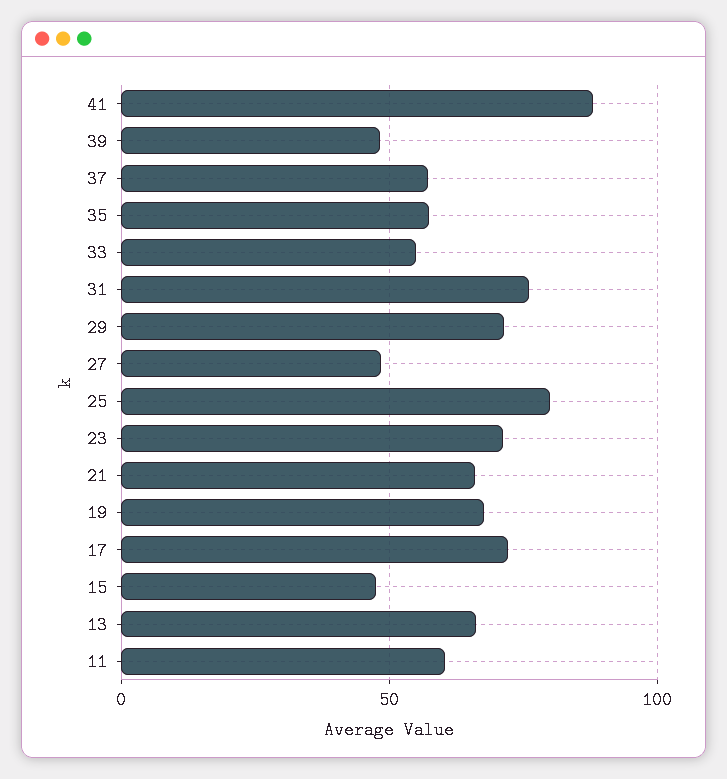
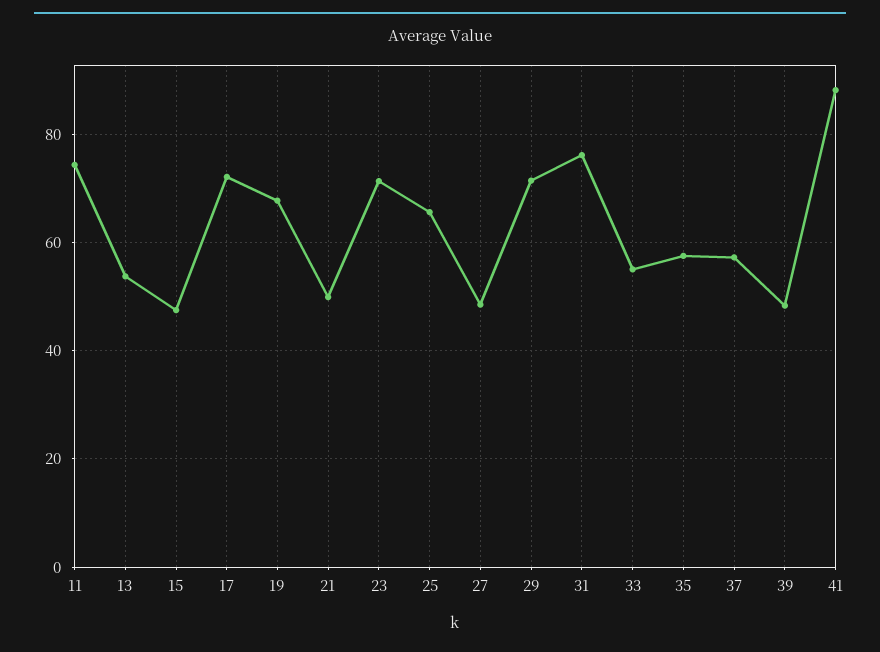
  {
    "41": 88,
    "39": 48,
    "37": 58,
    "35": 58,
    "33": 56,
    "31": 76,
    "29": 72,
    "27": 48,
-   "25": 80,
+   "25": 66,
    "23": 72,
-   "21": 65,
+   "21": 50,
    "19": 68,
    "17": 72,
    "15": 48,
-   "13": 65,
+   "13": 54,
-   "11": 60
+   "11": 74
  }

